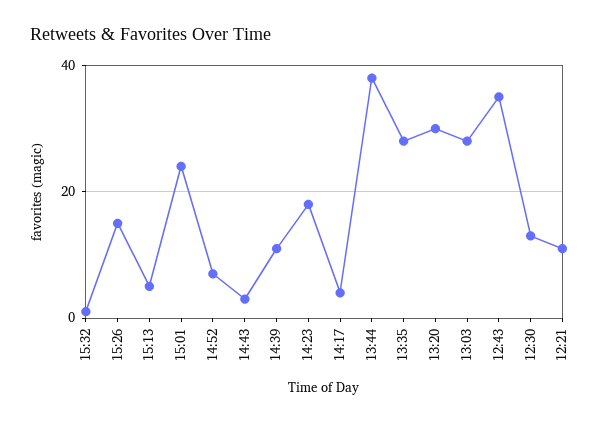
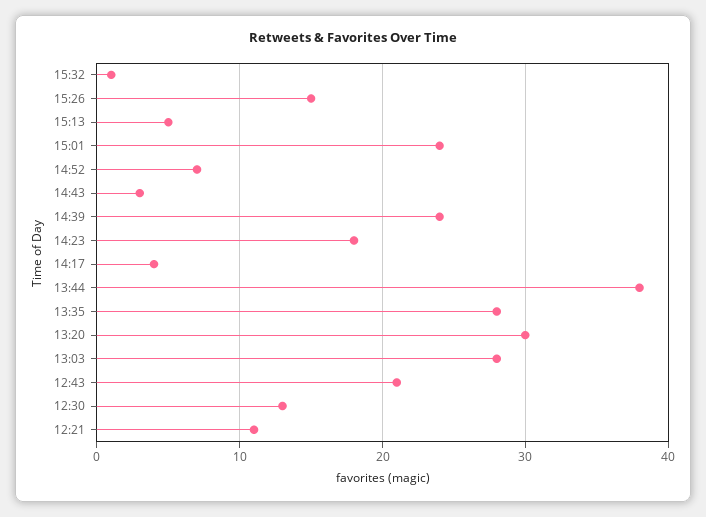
  {
    "15:32": 1,
    "15:26": 15,
    "15:13": 5,
    "15:01": 24,
    "14:52": 7,
    "14:43": 3,
-   "14:39": 10,
+   "14:39": 24,
    "14:23": 18,
    "14:17": 4,
    "13:44": 38,
    "13:35": 28,
    "13:20": 30,
    "13:03": 28,
-   "12:43": 35,
+   "12:43": 21,
    "12:30": 13,
    "12:21": 11
  }

